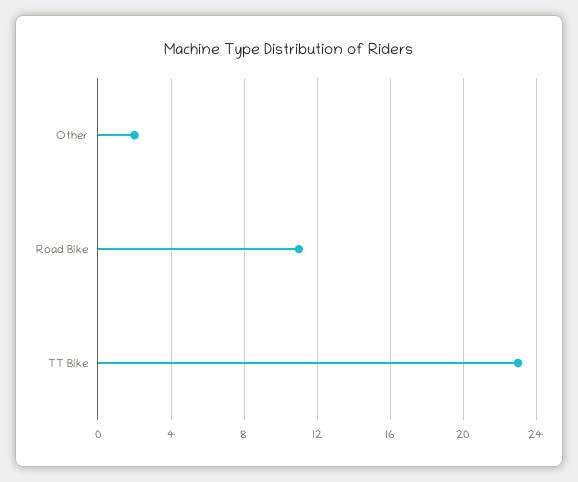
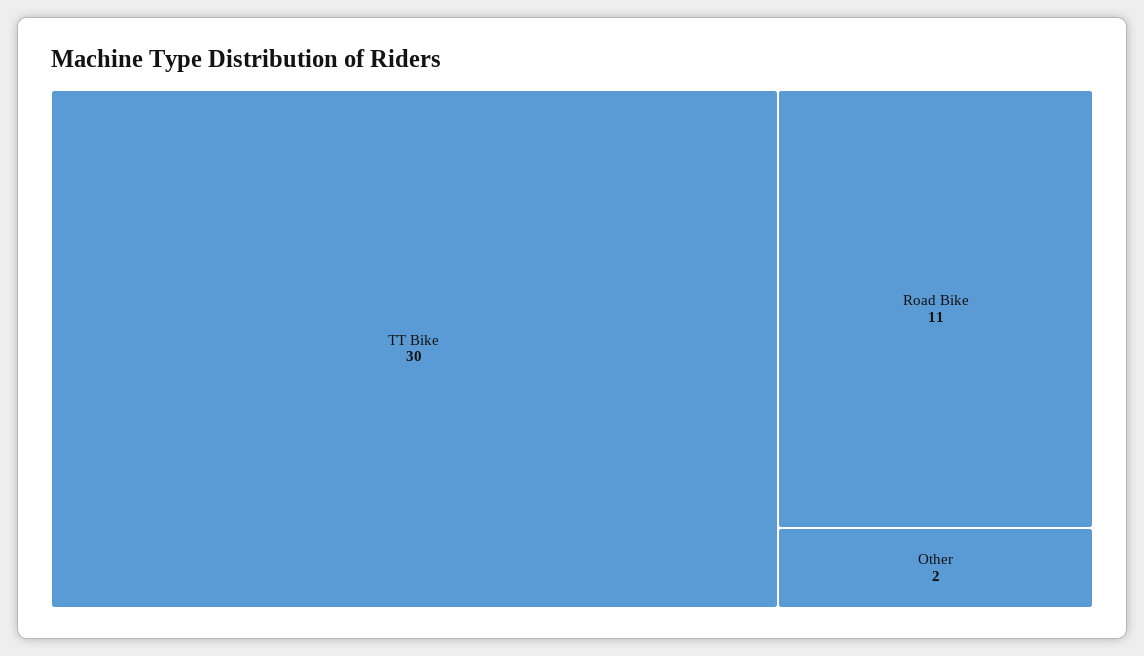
  {
    "Other": 2,
    "Road Bike": 11,
-   "TT Bike": 23
+   "TT Bike": 30
  }

